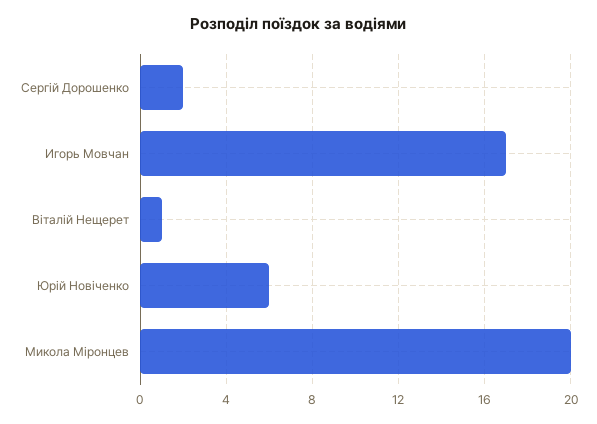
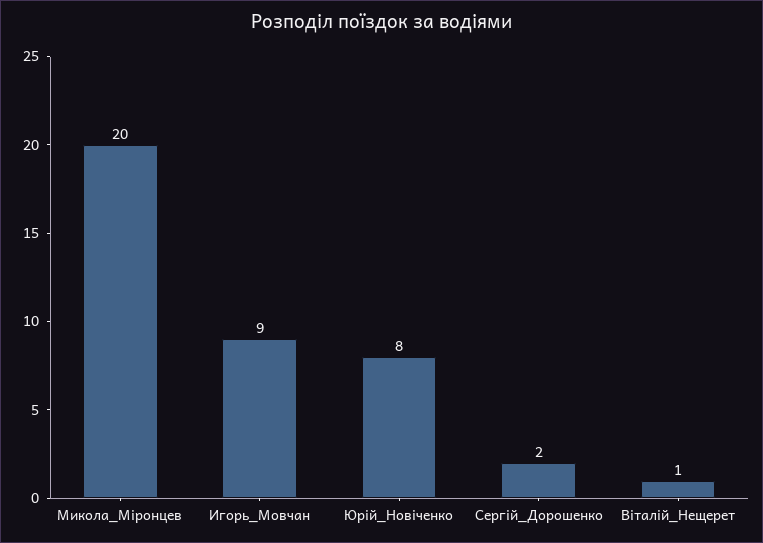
  {
    "Сергій Дорошенко": 2,
-   "Игорь Мовчан": 17,
+   "Игорь Мовчан": 9,
    "Віталій Нещерет": 1,
-   "Юрій Новіченко": 6,
+   "Юрій Новіченко": 8,
    "Микола Міронцев": 20
  }

